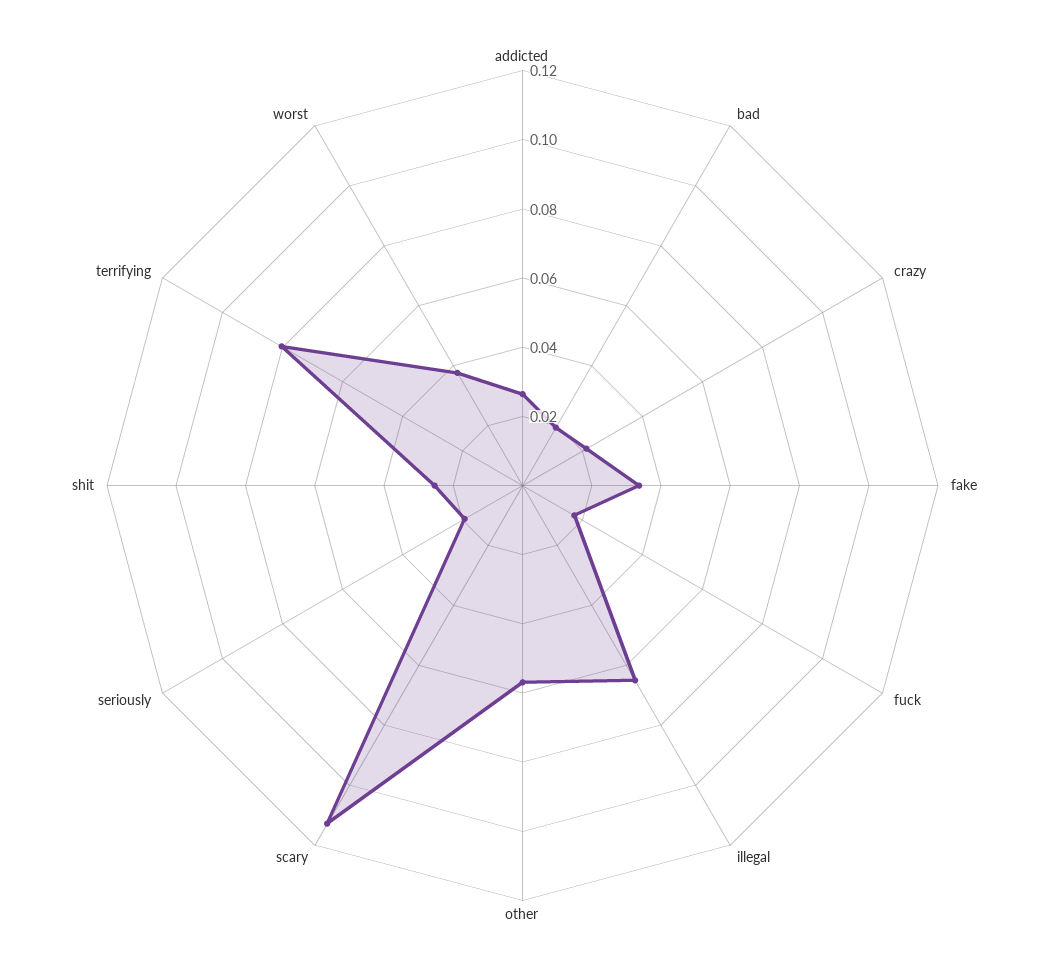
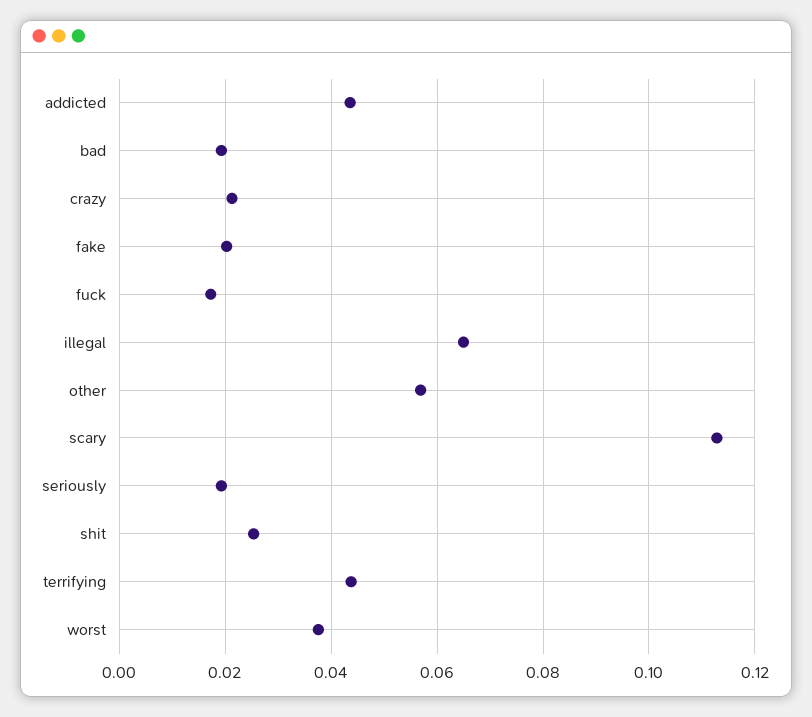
  {
-   "addicted": 0.025,
+   "addicted": 0.044,
    "bad": 0.02,
    "crazy": 0.022,
-   "fake": 0.035,
+   "fake": 0.02,
    "fuck": 0.018,
    "illegal": 0.066,
    "other": 0.056,
    "scary": 0.112,
    "seriously": 0.02,
    "shit": 0.026,
-   "terrifying": 0.08,
+   "terrifying": 0.044,
    "worst": 0.038
  }

